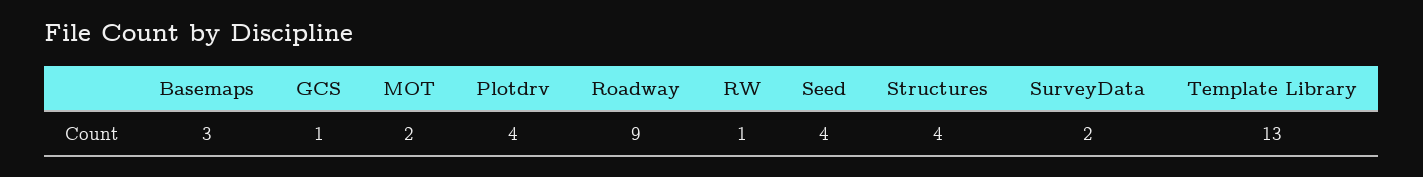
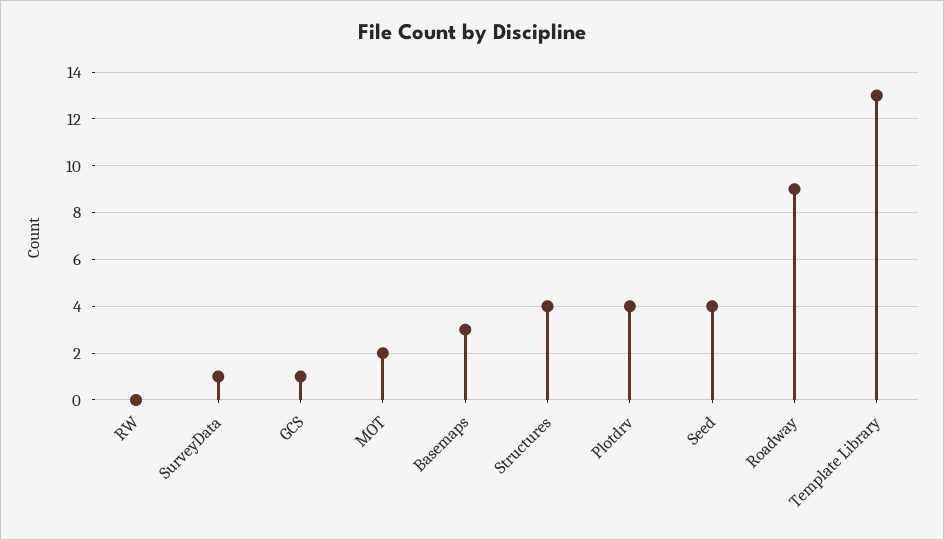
  {
    "Basemaps": 3,
    "GCS": 1,
    "MOT": 2,
    "Plotdrv": 4,
    "Roadway": 9,
-   "RW": 1,
+   "RW": 0,
    "Seed": 4,
    "Structures": 4,
-   "SurveyData": 2,
+   "SurveyData": 1,
    "Template Library": 13
  }

